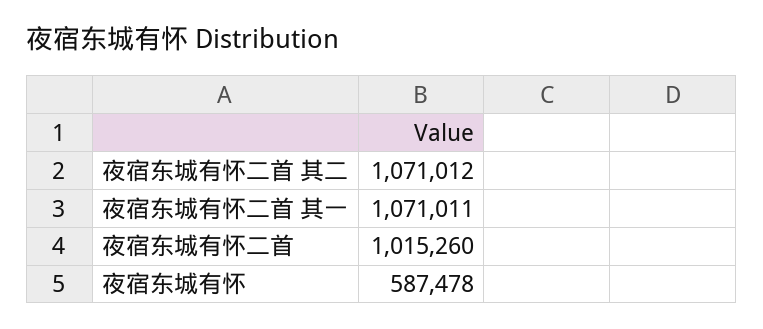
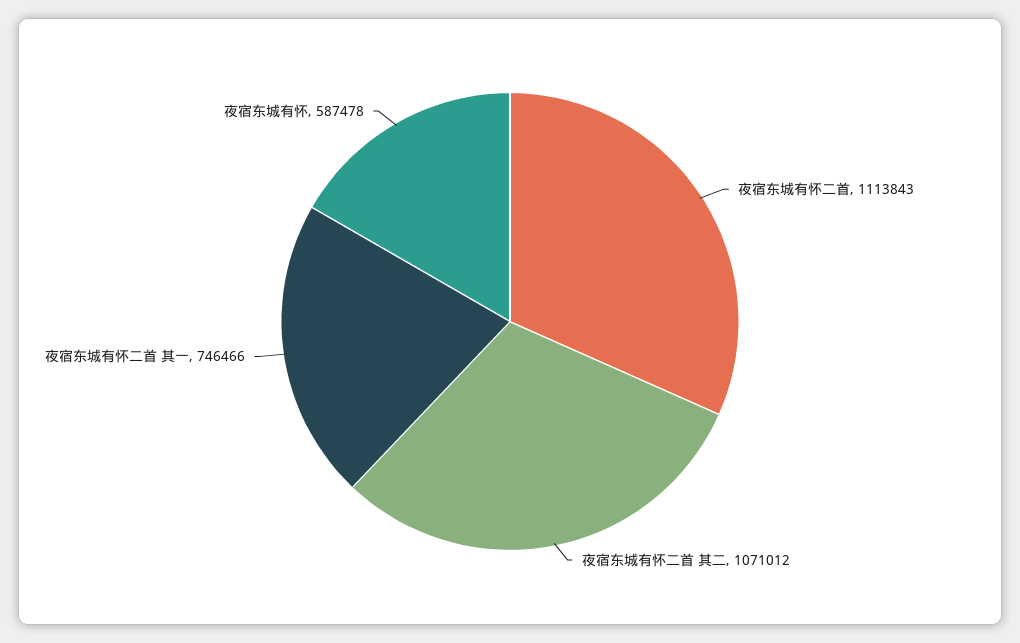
  {
    "夜宿东城有怀二首 其二": 1071012,
-   "夜宿东城有怀二首 其一": 1071011,
+   "夜宿东城有怀二首 其一": 746466,
-   "夜宿东城有怀二首": 1015260,
+   "夜宿东城有怀二首": 1113843,
    "夜宿东城有怀": 587478
  }

